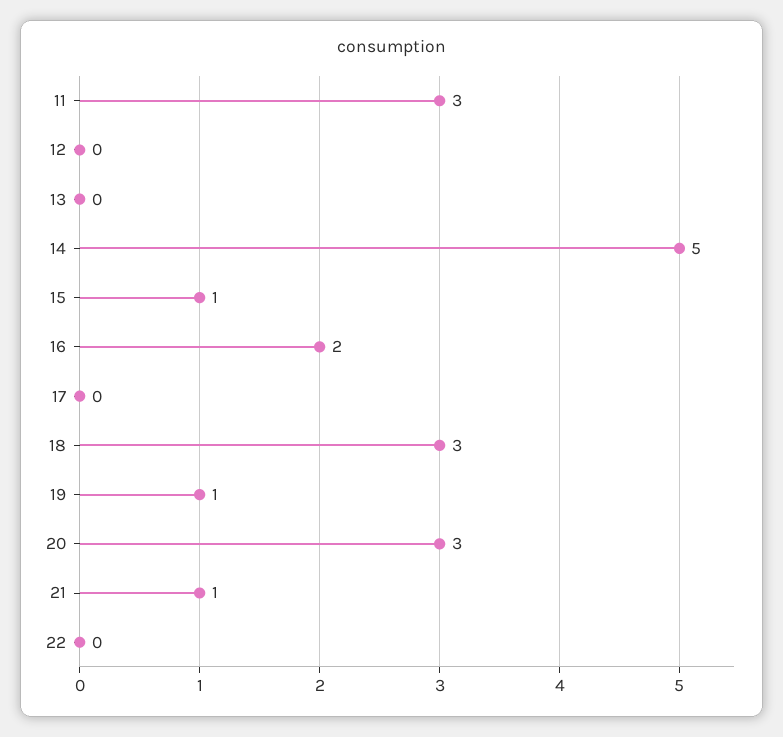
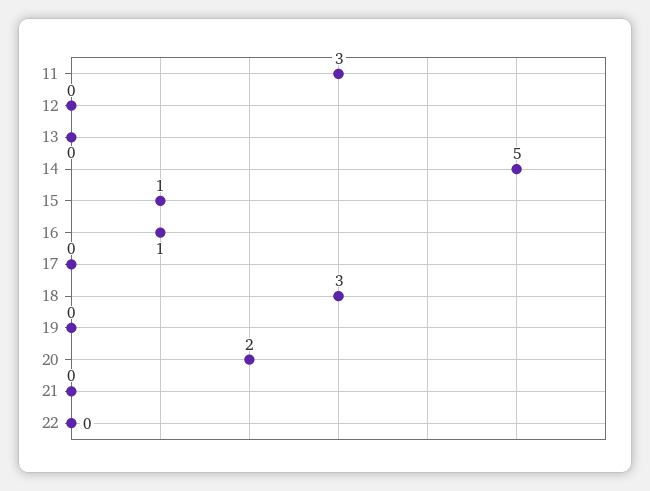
  {
    "11": 3,
    "12": 0,
    "13": 0,
    "14": 5,
    "15": 1,
-   "16": 2,
+   "16": 1,
    "17": 0,
    "18": 3,
-   "19": 1,
+   "19": 0,
-   "20": 3,
+   "20": 2,
-   "21": 1,
+   "21": 0,
    "22": 0
  }

